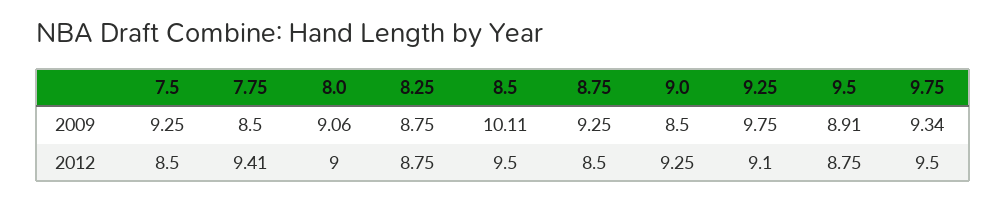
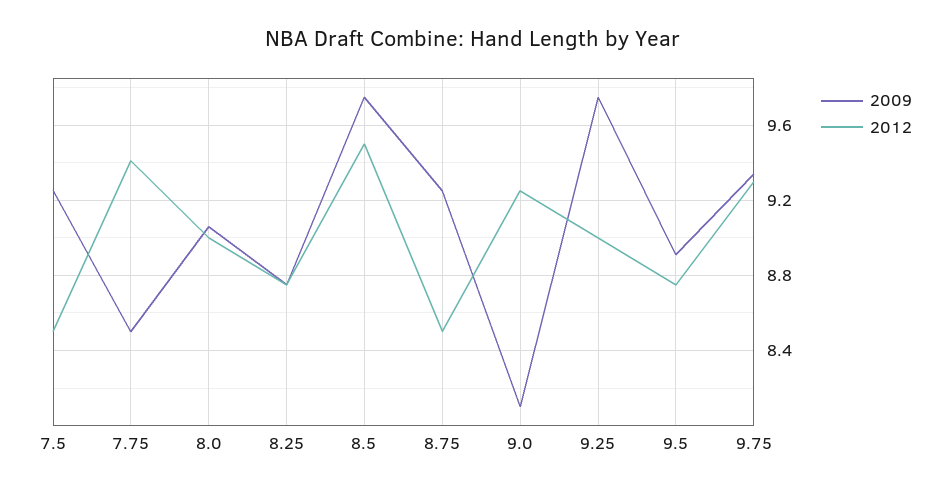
  {
    "2009": {
      "7.5": 9.25,
      "7.75": 8.5,
      "8.0": 9.06,
      "8.25": 8.75,
-     "8.5": 10.11,
+     "8.5": 9.75,
      "8.75": 9.25,
-     "9.0": 8.5,
+     "9.0": 8.1,
      "9.25": 9.75,
      "9.5": 8.91,
      "9.75": 9.34
    },
    "2012": {
      "7.5": 8.5,
      "7.75": 9.41,
      "8.0": 9,
      "8.25": 8.75,
      "8.5": 9.5,
      "8.75": 8.5,
      "9.0": 9.25,
-     "9.25": 9.1,
+     "9.25": 9,
      "9.5": 8.75,
-     "9.75": 9.5
+     "9.75": 9.3
    }
  }

